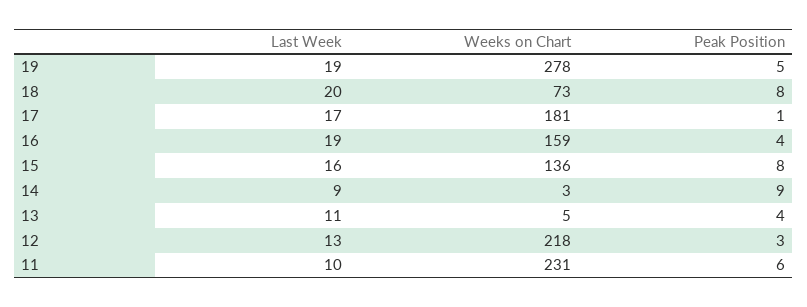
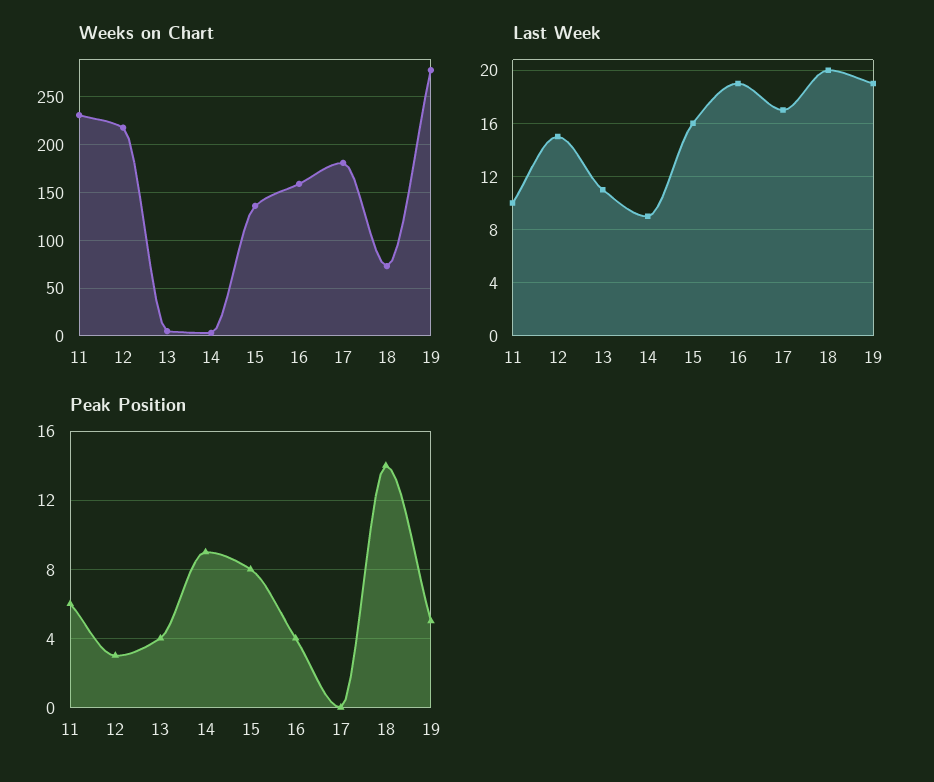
  {
    "Last Week": {
      "19": 19,
      "18": 20,
      "17": 17,
      "16": 19,
      "15": 16,
      "14": 9,
      "13": 11,
-     "12": 13,
+     "12": 15,
      "11": 10
    },
    "Weeks on Chart": {
      "19": 278,
      "18": 73,
      "17": 181,
      "16": 159,
      "15": 136,
      "14": 3,
      "13": 5,
      "12": 218,
      "11": 231
    },
    "Peak Position": {
      "19": 5,
-     "18": 8,
+     "18": 14,
-     "17": 1,
+     "17": 0,
      "16": 4,
      "15": 8,
      "14": 9,
      "13": 4,
      "12": 3,
      "11": 6
    }
  }

